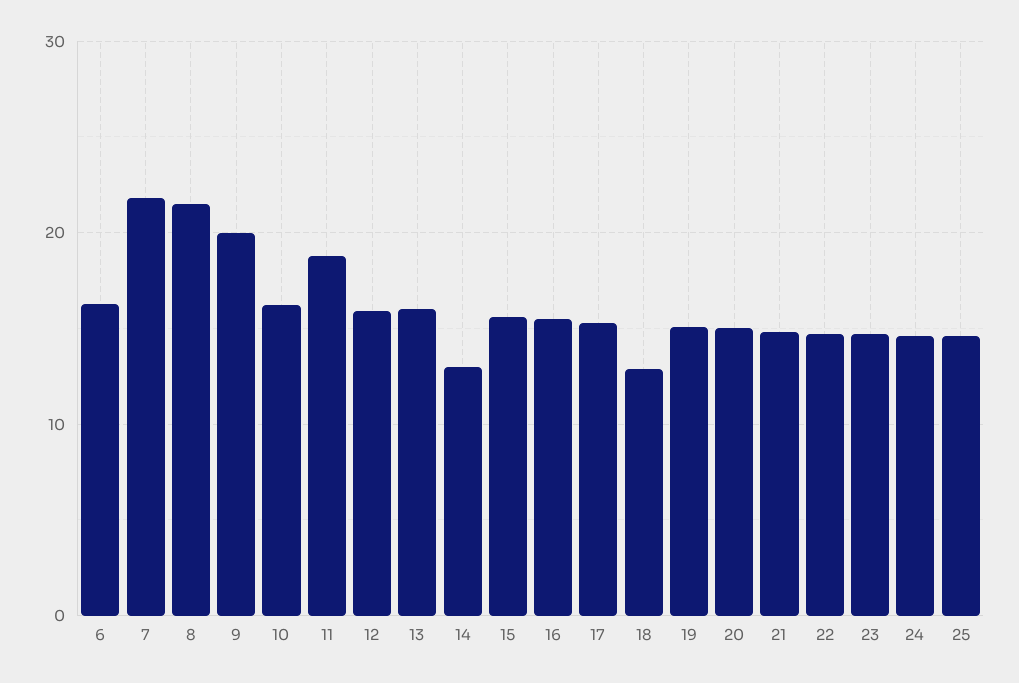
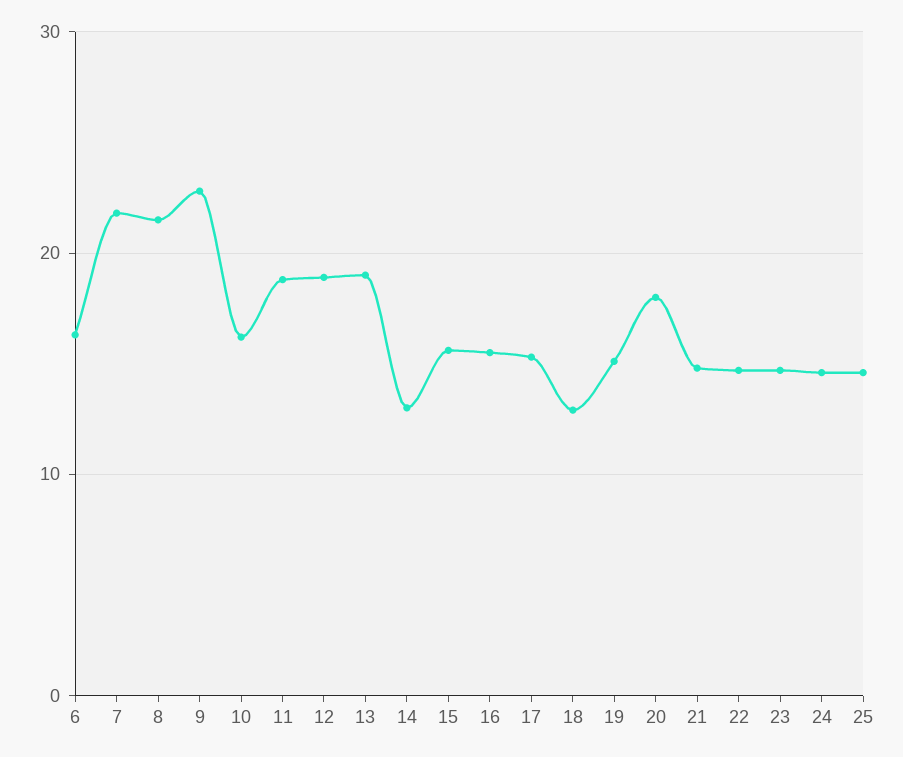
  {
    "6": 16,
    "7": 22,
    "8": 22,
-   "9": 20,
+   "9": 23,
    "10": 16,
    "11": 19,
-   "12": 16,
+   "12": 19,
-   "13": 16,
+   "13": 19,
    "14": 13,
    "15": 16,
    "16": 16,
    "17": 15,
    "18": 13,
    "19": 15,
-   "20": 15,
+   "20": 18,
    "21": 15,
    "22": 15,
    "23": 15,
    "24": 15,
    "25": 15
  }

